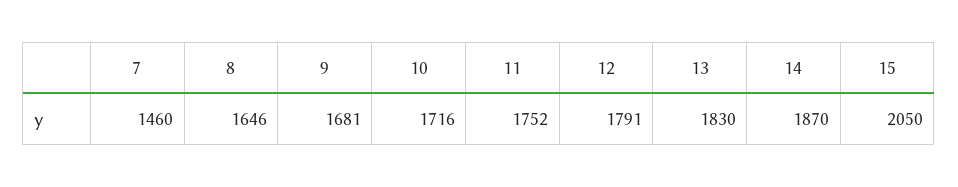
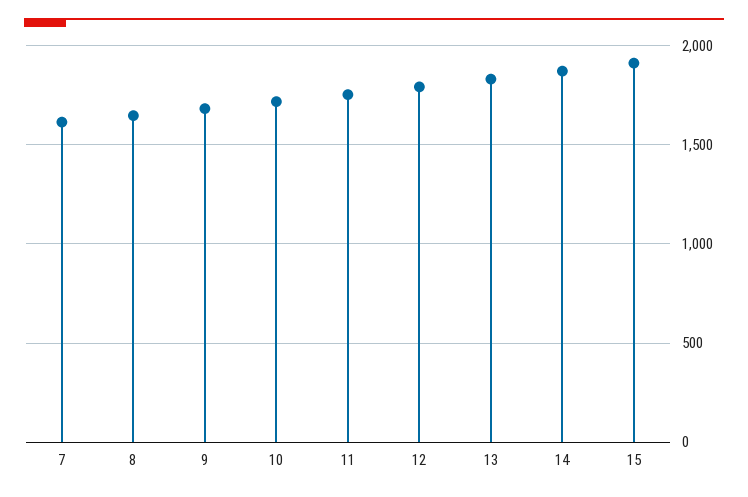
  {
-   "7": 1460,
+   "7": 1600,
    "8": 1646,
    "9": 1681,
    "10": 1716,
    "11": 1752,
    "12": 1791,
    "13": 1830,
    "14": 1870,
-   "15": 2050
+   "15": 1900
  }

